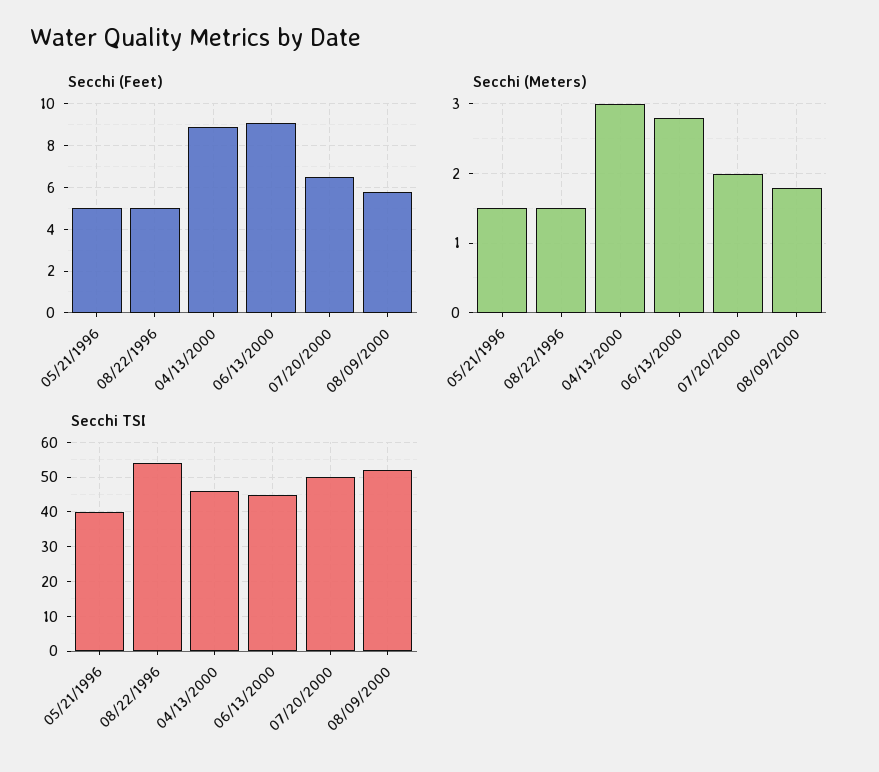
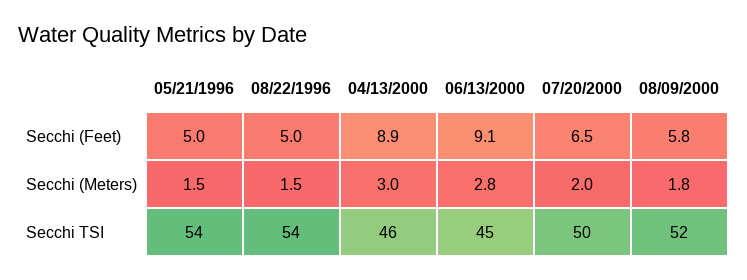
  {
    "Secchi (Feet)": {
      "05/21/1996": 5,
      "08/22/1996": 5,
      "04/13/2000": 8.9,
      "06/13/2000": 9.1,
      "07/20/2000": 6.5,
      "08/09/2000": 5.8
    },
    "Secchi (Meters)": {
      "05/21/1996": 1.5,
      "08/22/1996": 1.5,
      "04/13/2000": 3,
      "06/13/2000": 2.8,
      "07/20/2000": 2,
      "08/09/2000": 1.8
    },
    "Secchi TSI": {
-     "05/21/1996": 40,
+     "05/21/1996": 54,
      "08/22/1996": 54,
      "04/13/2000": 46,
      "06/13/2000": 45,
      "07/20/2000": 50,
      "08/09/2000": 52
    }
  }

